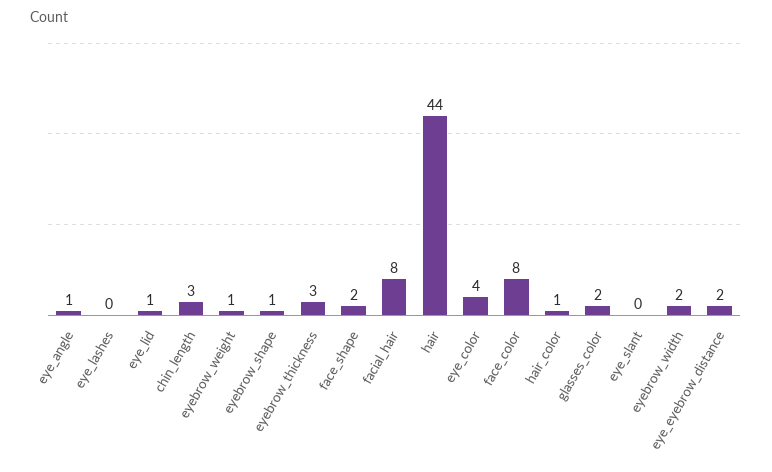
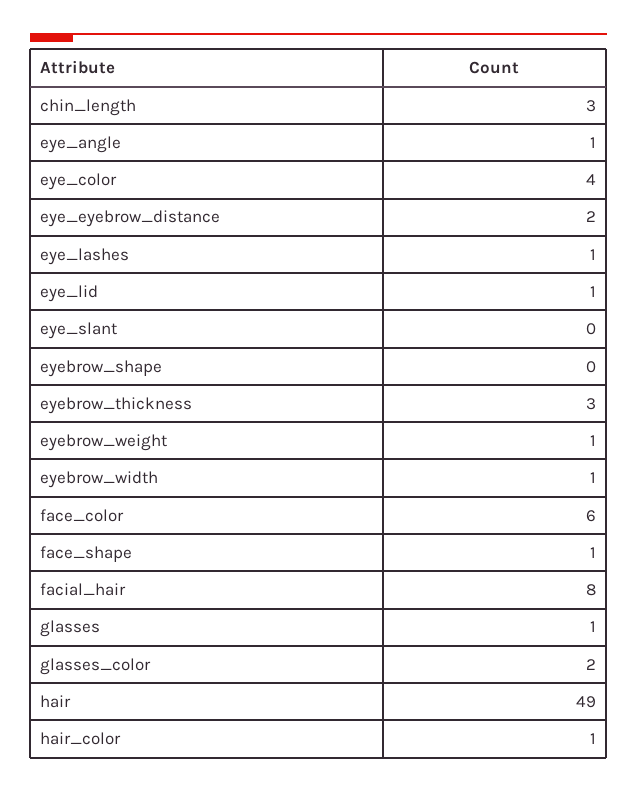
  {
    "eye_angle": 1,
-   "eye_lashes": 0,
+   "eye_lashes": 1,
    "eye_lid": 1,
    "chin_length": 3,
    "eyebrow_weight": 1,
-   "eyebrow_shape": 1,
+   "eyebrow_shape": 0,
    "eyebrow_thickness": 3,
-   "face_shape": 2,
+   "face_shape": 1,
    "facial_hair": 8,
-   "hair": 44,
+   "hair": 49,
    "eye_color": 4,
-   "face_color": 8,
+   "face_color": 6,
    "hair_color": 1,
    "glasses_color": 2,
    "eye_slant": 0,
-   "eyebrow_width": 2,
+   "eyebrow_width": 1,
-   "eye_eyebrow_distance": 2
+   "eye_eyebrow_distance": 2,
+   "glasses": 1
  }

